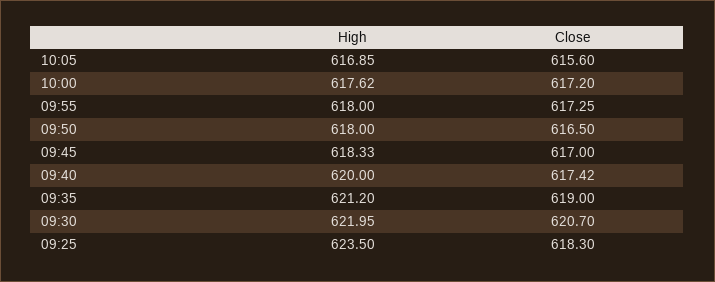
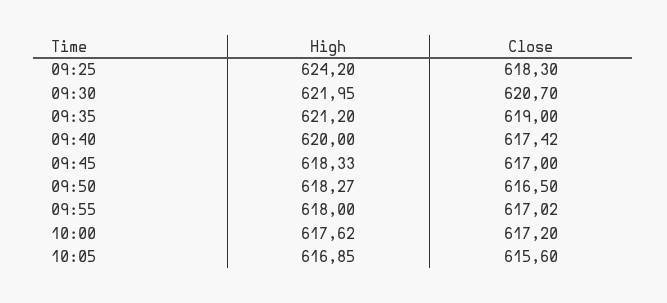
  {
    "High": {
      "10:05": 616.85,
      "10:00": 617.62,
      "09:55": 618,
-     "09:50": 618,
+     "09:50": 618.27,
      "09:45": 618.33,
      "09:40": 620,
      "09:35": 621.2,
      "09:30": 621.95,
-     "09:25": 623.5
+     "09:25": 624.2
    },
    "Close": {
      "10:05": 615.6,
      "10:00": 617.2,
-     "09:55": 617.25,
+     "09:55": 617.02,
      "09:50": 616.5,
      "09:45": 617,
      "09:40": 617.42,
      "09:35": 619,
      "09:30": 620.7,
      "09:25": 618.3
    }
  }

